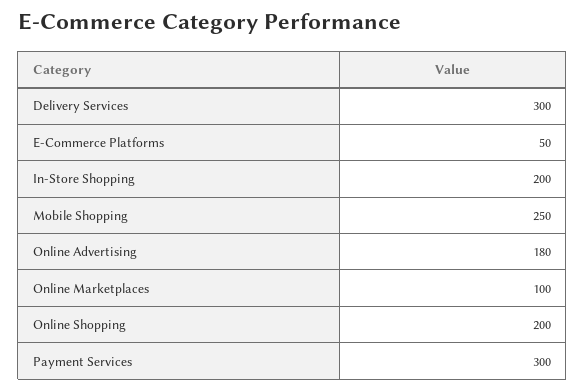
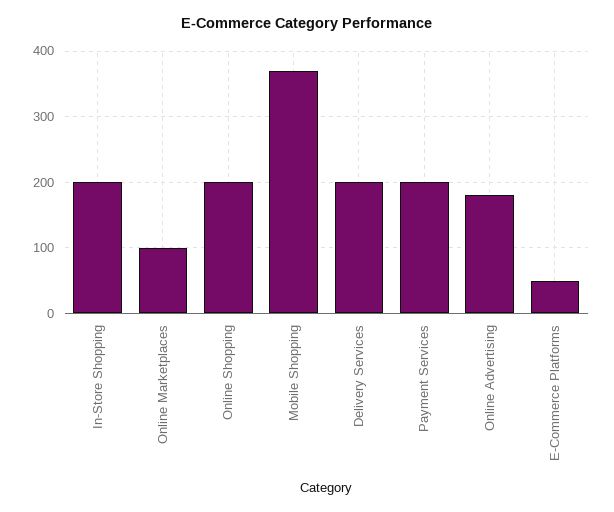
  {
-   "Delivery Services": 300,
+   "Delivery Services": 200,
    "E-Commerce Platforms": 50,
    "In-Store Shopping": 200,
-   "Mobile Shopping": 250,
+   "Mobile Shopping": 370,
    "Online Advertising": 180,
    "Online Marketplaces": 100,
    "Online Shopping": 200,
-   "Payment Services": 300
+   "Payment Services": 200
  }

